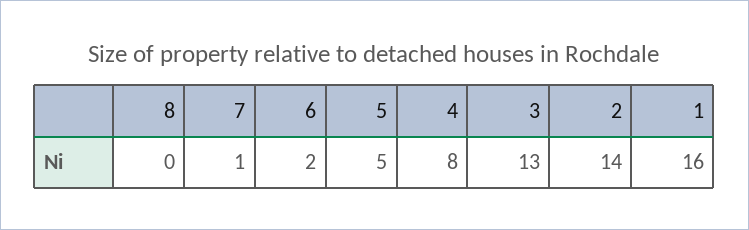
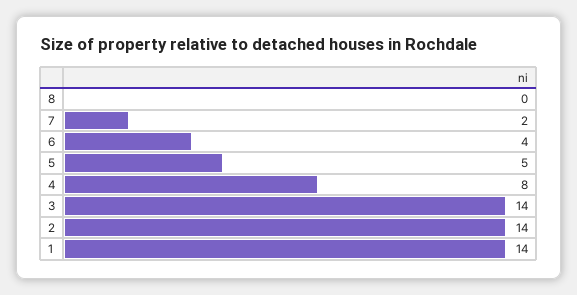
  {
    "8": 0,
-   "7": 1,
+   "7": 2,
-   "6": 2,
+   "6": 4,
    "5": 5,
    "4": 8,
-   "3": 13,
+   "3": 14,
    "2": 14,
-   "1": 16
+   "1": 14
  }

